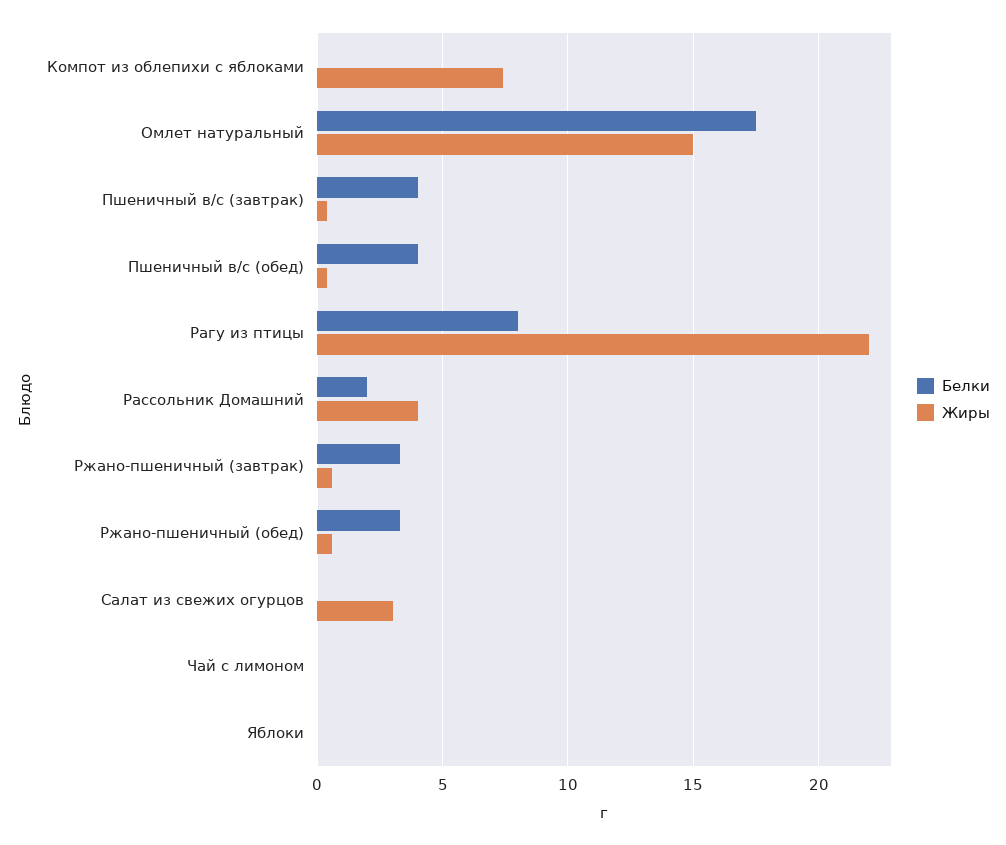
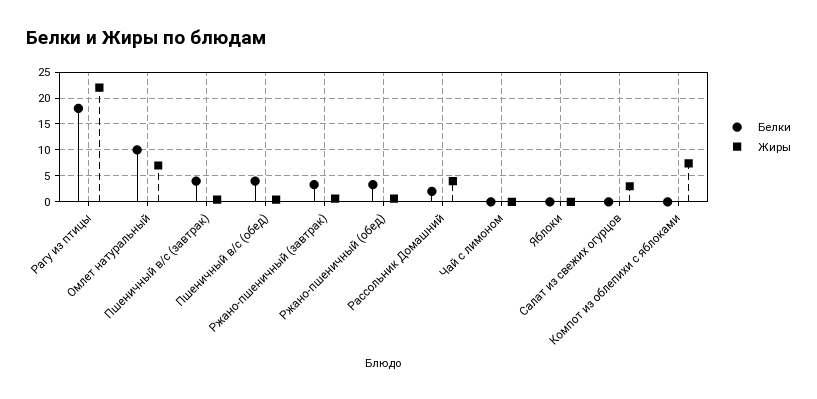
  {
    "Белки": {
      "Компот из облепихи с яблоками": 0,
-     "Омлет натуральный": 17.5,
+     "Омлет натуральный": 10,
      "Пшеничный в/с (завтрак)": 4,
      "Пшеничный в/с (обед)": 4,
-     "Рагу из птицы": 8,
+     "Рагу из птицы": 17.5,
      "Рассольник Домашний": 2,
      "Ржано-пшеничный (завтрак)": 3.5,
      "Ржано-пшеничный (обед)": 3.5,
      "Салат из свежих огурцов": 0,
      "Чай с лимоном": 0,
      "Яблоки": 0
    },
    "Жиры": {
      "Компот из облепихи с яблоками": 7.5,
-     "Омлет натуральный": 15,
+     "Омлет натуральный": 7.5,
      "Пшеничный в/с (завтрак)": 0.5,
      "Пшеничный в/с (обед)": 0.5,
      "Рагу из птицы": 22,
      "Рассольник Домашний": 4,
      "Ржано-пшеничный (завтрак)": 0.5,
      "Ржано-пшеничный (обед)": 0.5,
      "Салат из свежих огурцов": 3,
      "Чай с лимоном": 0,
      "Яблоки": 0
    }
  }

